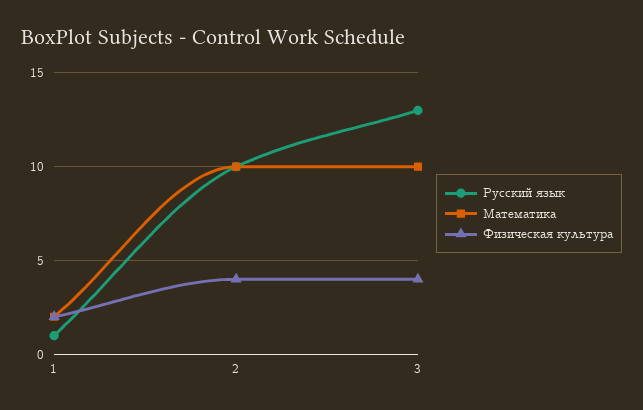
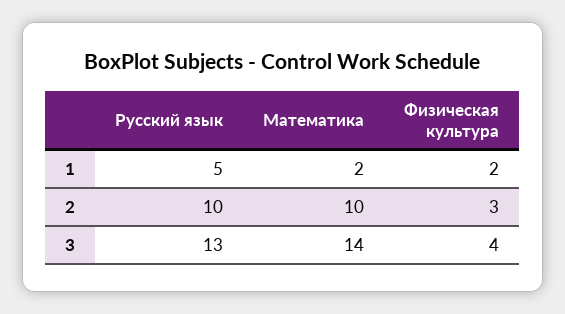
  {
    "Русский язык": {
-     "1": 1,
+     "1": 5,
      "2": 10,
      "3": 13
    },
    "Математика": {
      "1": 2,
      "2": 10,
-     "3": 10
+     "3": 14
    },
    "Физическая культура": {
      "1": 2,
-     "2": 4,
+     "2": 3,
      "3": 4
    }
  }

